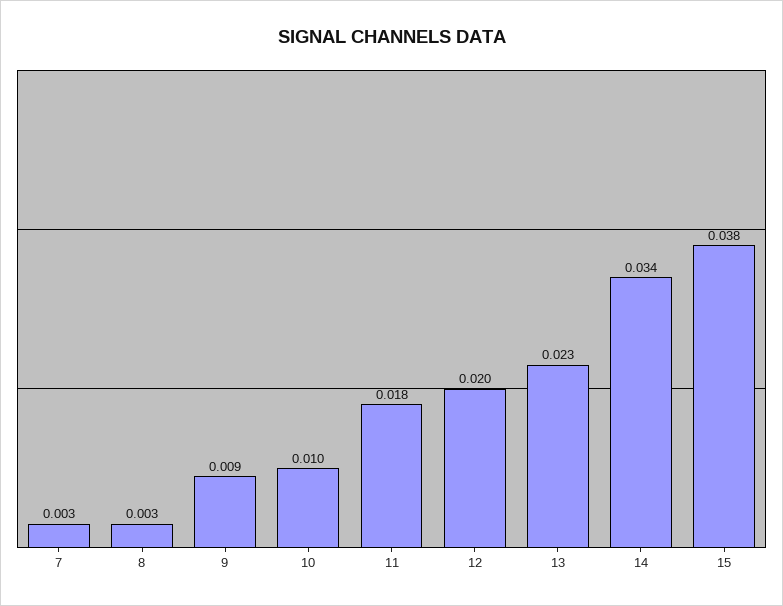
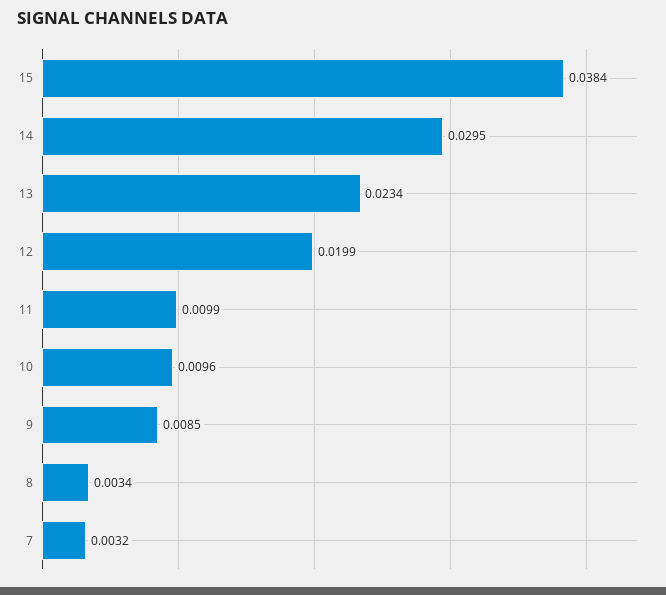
  {
    "7": 0.0032,
    "8": 0.0034,
    "9": 0.0085,
    "10": 0.0096,
-   "11": 0.018,
+   "11": 0.0099,
    "12": 0.0199,
    "13": 0.0234,
-   "14": 0.034,
+   "14": 0.0295,
    "15": 0.0384
  }

